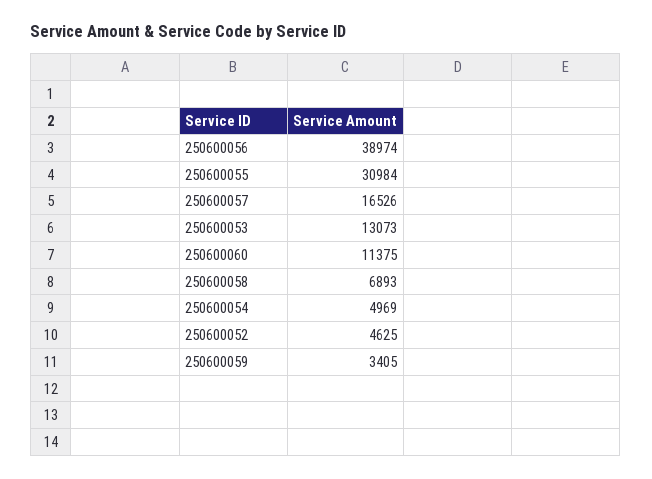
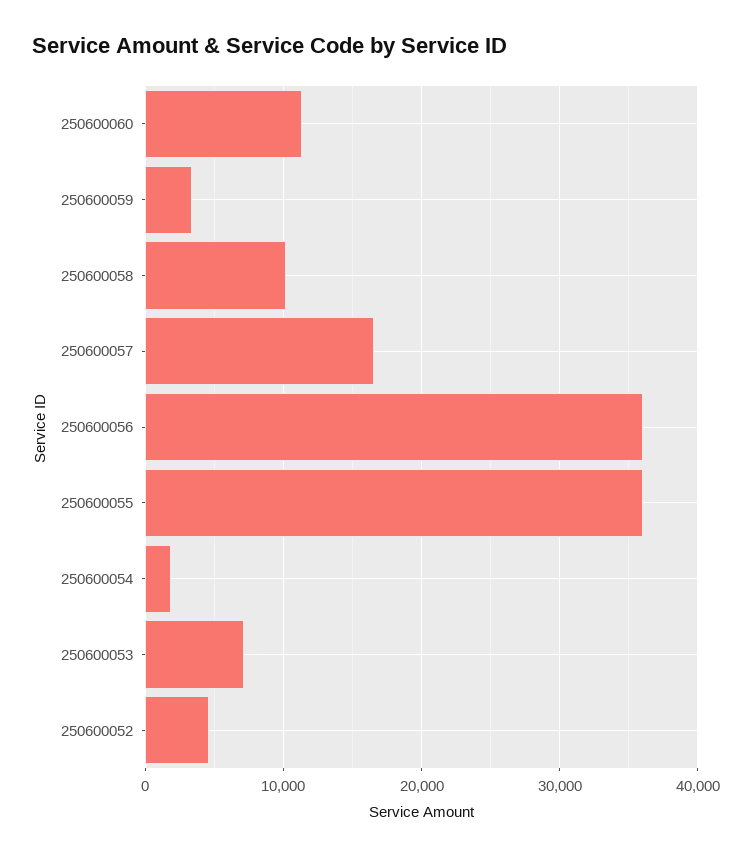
  {
-   "250600056": 38974,
+   "250600056": 36000,
-   "250600055": 30984,
+   "250600055": 36000,
    "250600057": 16526,
-   "250600053": 13073,
+   "250600053": 7000,
    "250600060": 11375,
-   "250600058": 6893,
+   "250600058": 10000,
-   "250600054": 4969,
+   "250600054": 2000,
    "250600052": 4625,
    "250600059": 3405
  }

